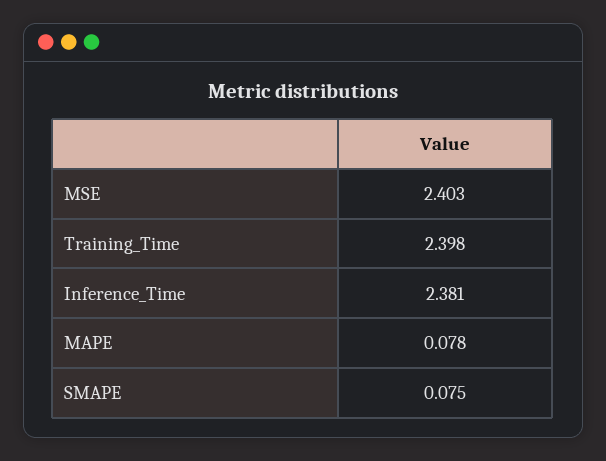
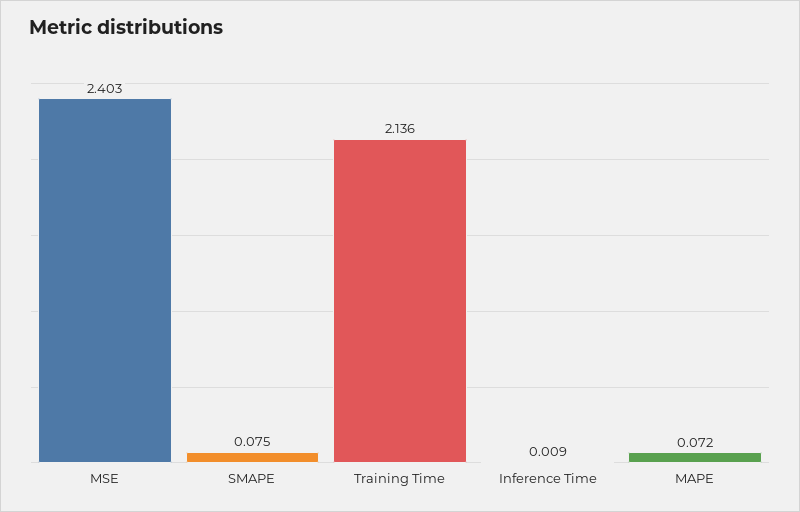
  {
    "MSE": 2.403,
-   "Training_Time": 2.398,
+   "Training_Time": 2.136,
-   "Inference_Time": 2.381,
+   "Inference_Time": 0.009,
-   "MAPE": 0.078,
+   "MAPE": 0.072,
    "SMAPE": 0.075
  }

